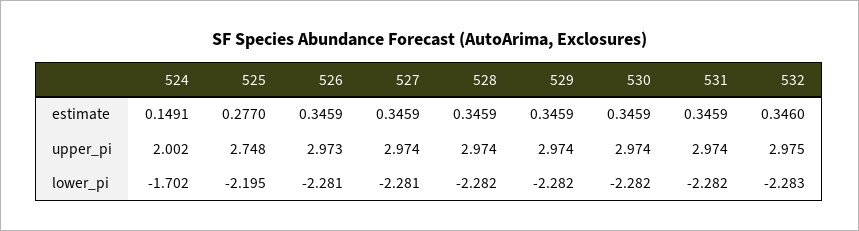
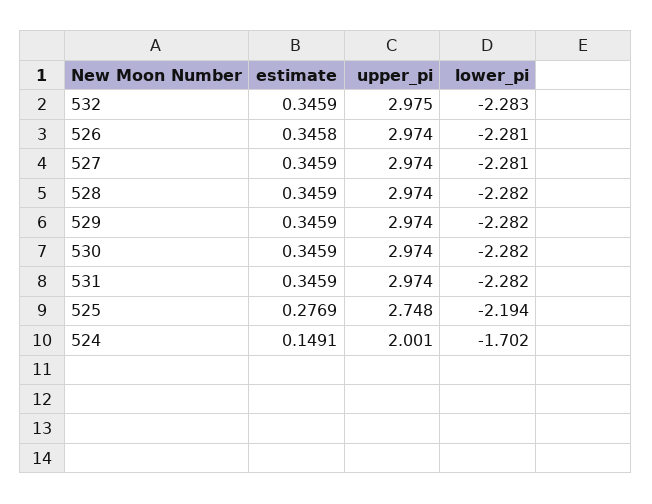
  {
    "524": {
      "estimate": 0.1491,
-     "upper_pi": 2.002,
+     "upper_pi": 2.001,
      "lower_pi": -1.702
    },
    "525": {
-     "estimate": 0.277,
+     "estimate": 0.2769,
      "upper_pi": 2.748,
-     "lower_pi": -2.195
+     "lower_pi": -2.194
    },
    "526": {
-     "estimate": 0.3459,
+     "estimate": 0.3458,
-     "upper_pi": 2.973,
+     "upper_pi": 2.974,
      "lower_pi": -2.281
    },
    "527": {
      "estimate": 0.3459,
      "upper_pi": 2.974,
      "lower_pi": -2.281
    },
    "528": {
      "estimate": 0.3459,
      "upper_pi": 2.974,
      "lower_pi": -2.282
    },
    "529": {
      "estimate": 0.3459,
      "upper_pi": 2.974,
      "lower_pi": -2.282
    },
    "530": {
      "estimate": 0.3459,
      "upper_pi": 2.974,
      "lower_pi": -2.282
    },
    "531": {
      "estimate": 0.3459,
      "upper_pi": 2.974,
      "lower_pi": -2.282
    },
    "532": {
-     "estimate": 0.346,
+     "estimate": 0.3459,
      "upper_pi": 2.975,
      "lower_pi": -2.283
    }
  }

